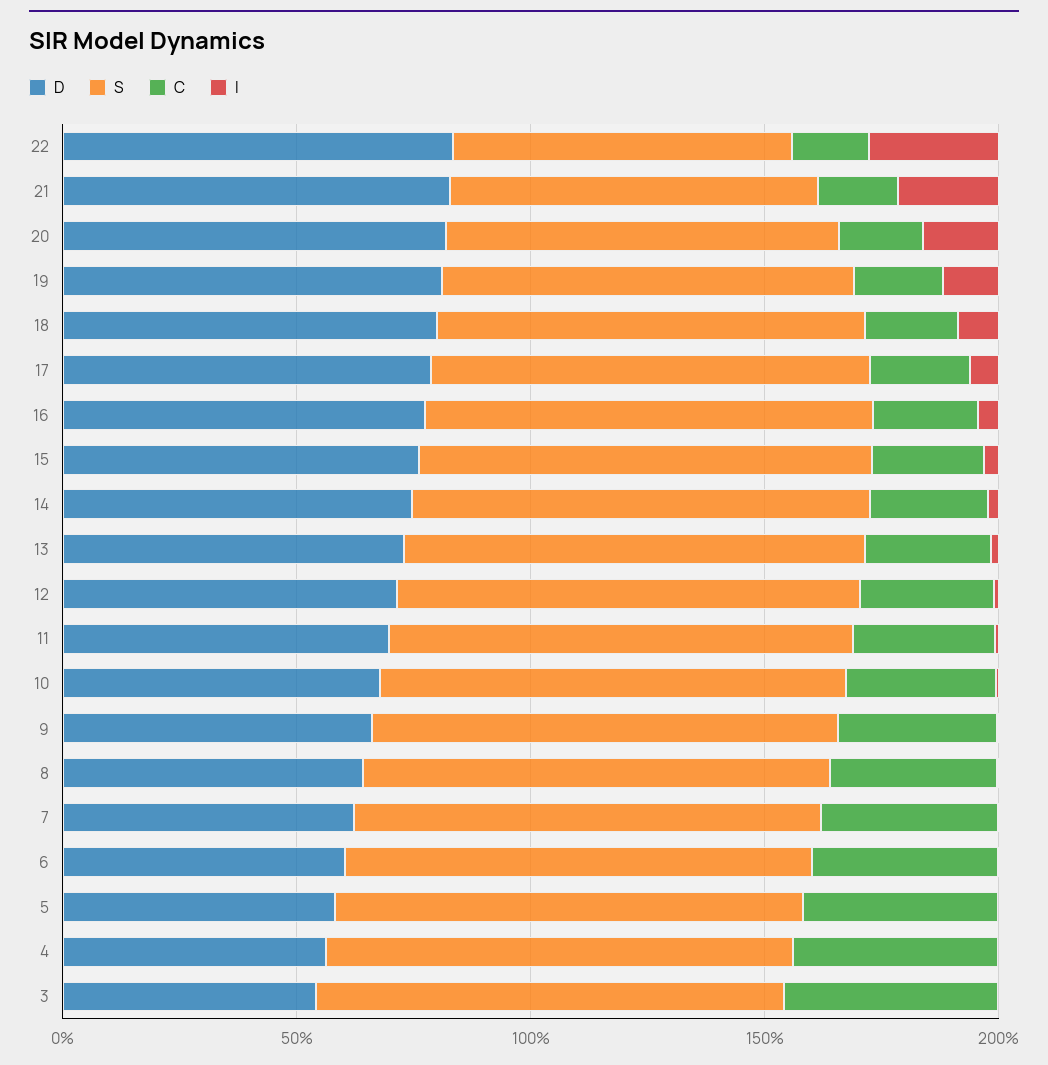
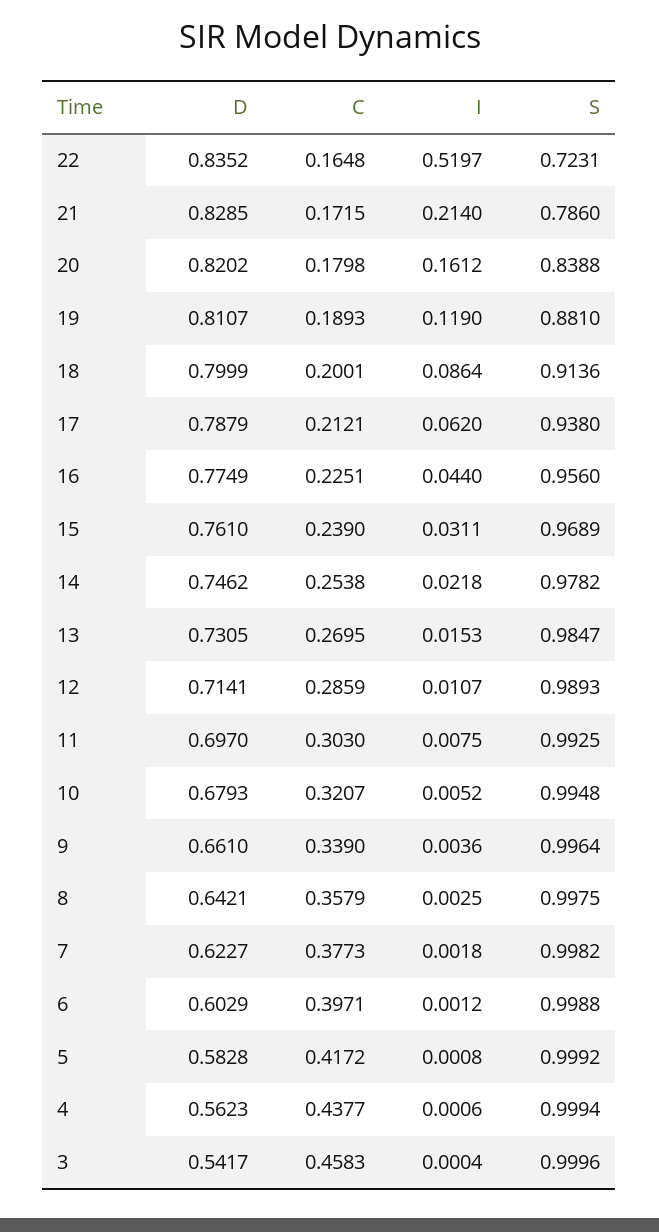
  {
    "D": {
      "22": 0.8352,
      "21": 0.8285,
      "20": 0.8202,
      "19": 0.8107,
      "18": 0.7999,
      "17": 0.7879,
      "16": 0.7749,
      "15": 0.761,
      "14": 0.7462,
      "13": 0.7305,
      "12": 0.7141,
      "11": 0.697,
      "10": 0.6793,
      "9": 0.661,
      "8": 0.6421,
      "7": 0.6227,
      "6": 0.6029,
      "5": 0.5828,
      "4": 0.5623,
      "3": 0.5417
    },
    "S": {
      "22": 0.7231,
      "21": 0.786,
      "20": 0.8388,
      "19": 0.881,
      "18": 0.9136,
      "17": 0.938,
      "16": 0.956,
      "15": 0.9689,
      "14": 0.9782,
      "13": 0.9847,
      "12": 0.9893,
      "11": 0.9925,
      "10": 0.9948,
      "9": 0.9964,
      "8": 0.9975,
      "7": 0.9982,
      "6": 0.9988,
      "5": 0.9992,
      "4": 0.9994,
      "3": 0.9996
    },
    "C": {
      "22": 0.1648,
      "21": 0.1715,
      "20": 0.1798,
      "19": 0.1893,
      "18": 0.2001,
      "17": 0.2121,
      "16": 0.2251,
      "15": 0.239,
      "14": 0.2538,
      "13": 0.2695,
      "12": 0.2859,
      "11": 0.303,
      "10": 0.3207,
      "9": 0.339,
      "8": 0.3579,
      "7": 0.3773,
      "6": 0.3971,
      "5": 0.4172,
      "4": 0.4377,
      "3": 0.4583
    },
    "I": {
-     "22": 0.3,
+     "22": 0.5197,
      "21": 0.214,
      "20": 0.1612,
      "19": 0.119,
      "18": 0.0864,
      "17": 0.062,
      "16": 0.044,
      "15": 0.0311,
      "14": 0.0218,
      "13": 0.0153,
      "12": 0.0107,
      "11": 0.0075,
      "10": 0.0052,
      "9": 0.0036,
      "8": 0.0025,
      "7": 0.0018,
      "6": 0.0012,
      "5": 0.0008,
      "4": 0.0006,
      "3": 0.0004
    }
  }

